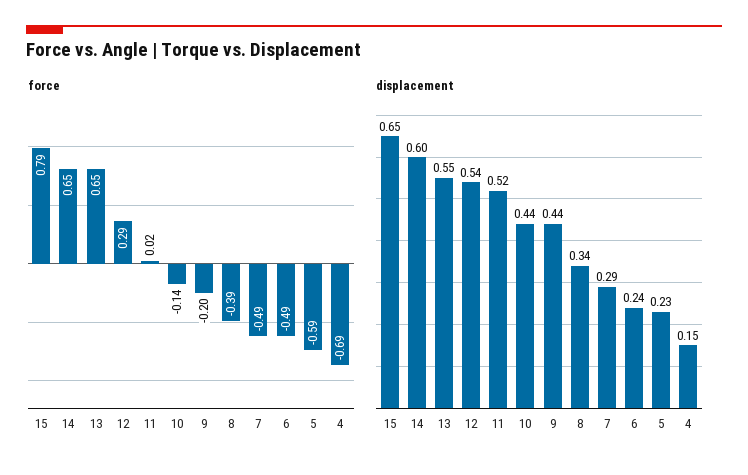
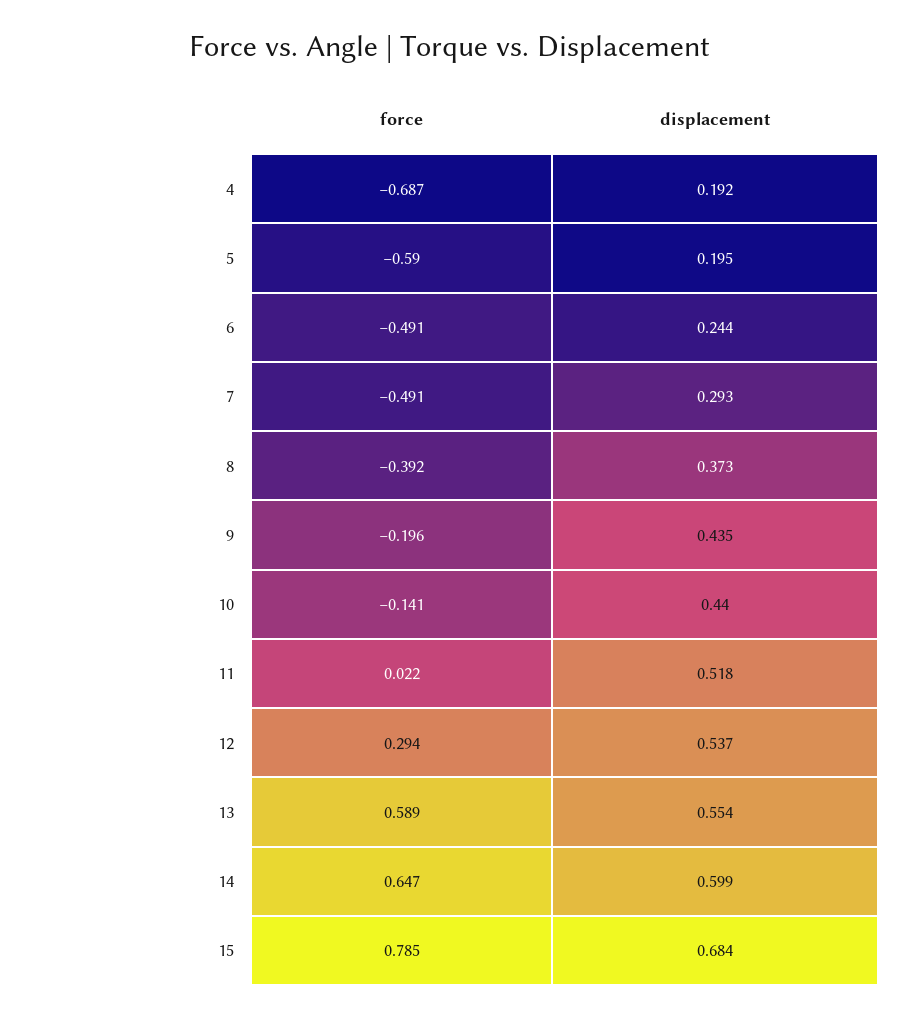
  {
    "force": {
      "15": 0.785,
      "14": 0.647,
-     "13": 0.65,
+     "13": 0.589,
      "12": 0.294,
      "11": 0.022,
      "10": -0.141,
      "9": -0.196,
      "8": -0.392,
      "7": -0.491,
      "6": -0.491,
      "5": -0.59,
      "4": -0.687
    },
    "displacement": {
-     "15": 0.65,
+     "15": 0.684,
      "14": 0.599,
      "13": 0.554,
      "12": 0.537,
      "11": 0.518,
      "10": 0.44,
      "9": 0.435,
-     "8": 0.34,
+     "8": 0.373,
      "7": 0.293,
      "6": 0.244,
-     "5": 0.23,
+     "5": 0.195,
-     "4": 0.15
+     "4": 0.192
    }
  }

